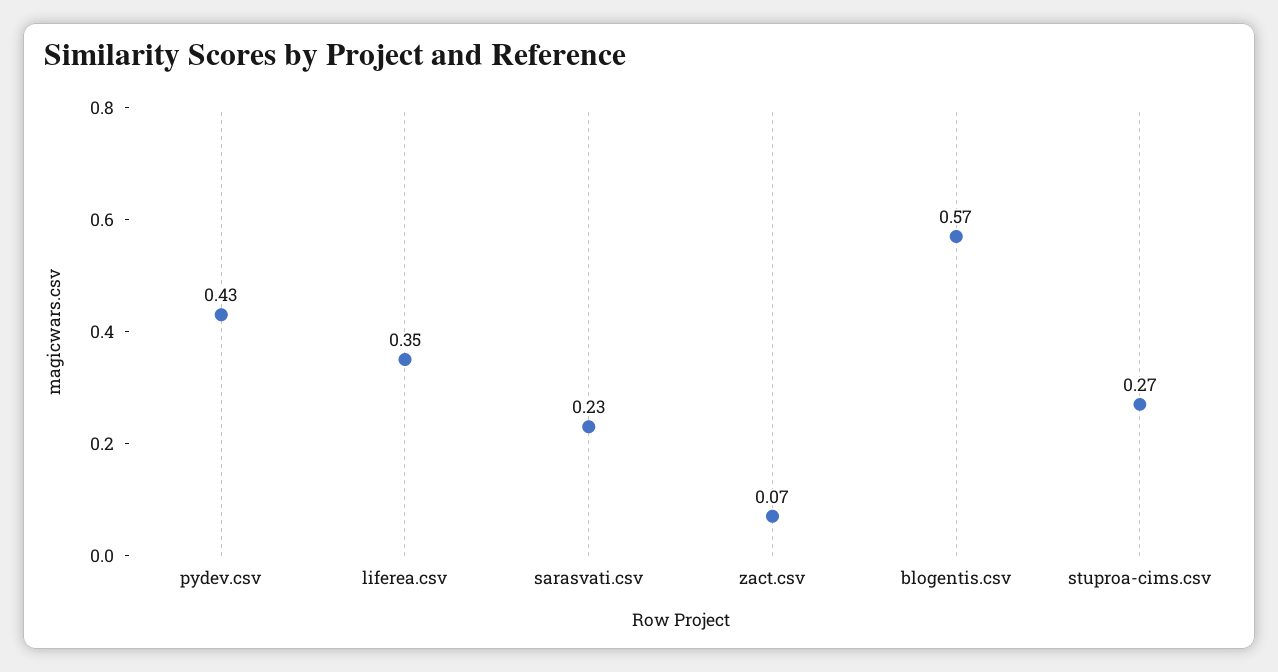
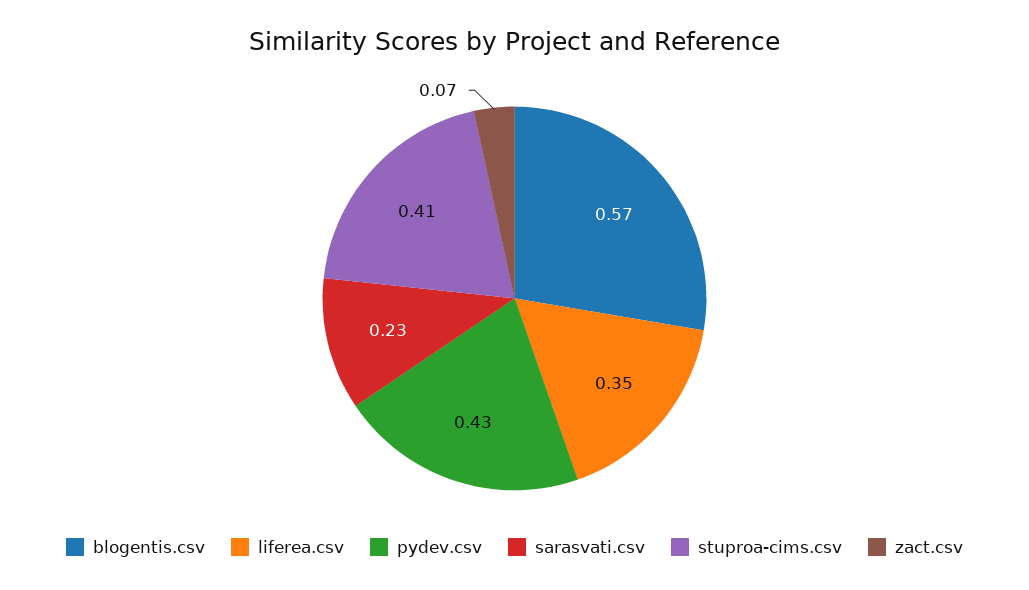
  {
    "pydev.csv": 0.43,
    "liferea.csv": 0.35,
    "sarasvati.csv": 0.23,
    "zact.csv": 0.07,
    "blogentis.csv": 0.57,
-   "stuproa-cims.csv": 0.27
+   "stuproa-cims.csv": 0.41
  }

